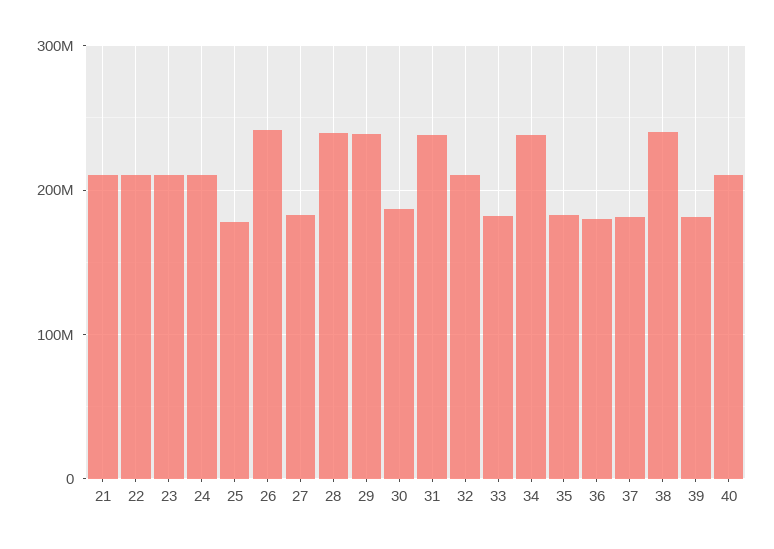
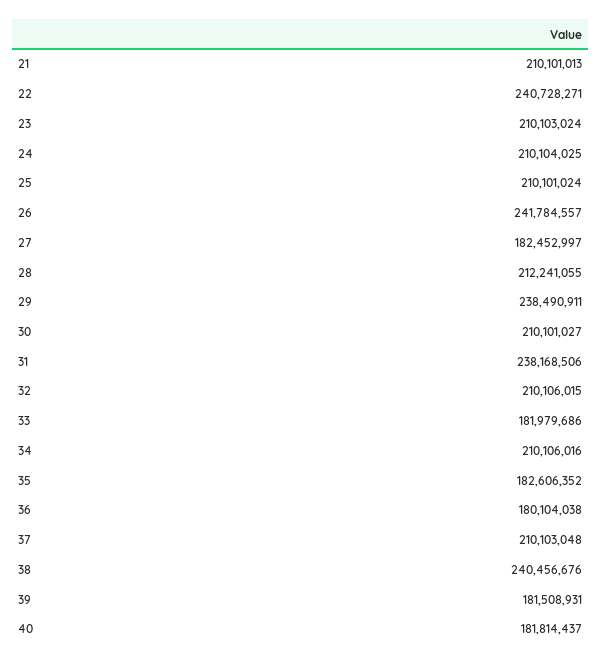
  {
    "21": 210101013,
-   "22": 210000000,
+   "22": 240728271,
    "23": 210103024,
    "24": 210104025,
-   "25": 180000000,
+   "25": 210101024,
    "26": 241784557,
    "27": 182452997,
-   "28": 240000000,
+   "28": 212241055,
    "29": 238490911,
-   "30": 190000000,
+   "30": 210101027,
    "31": 238168506,
    "32": 210106015,
    "33": 181979686,
-   "34": 240000000,
+   "34": 210106016,
    "35": 182606352,
    "36": 180104038,
-   "37": 180000000,
+   "37": 210103048,
    "38": 240456676,
    "39": 181508931,
-   "40": 210000000
+   "40": 181814437
  }

